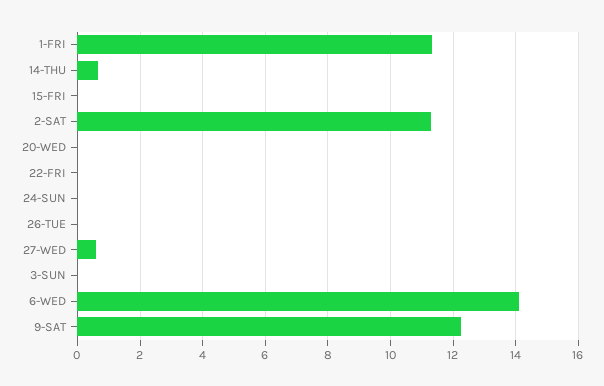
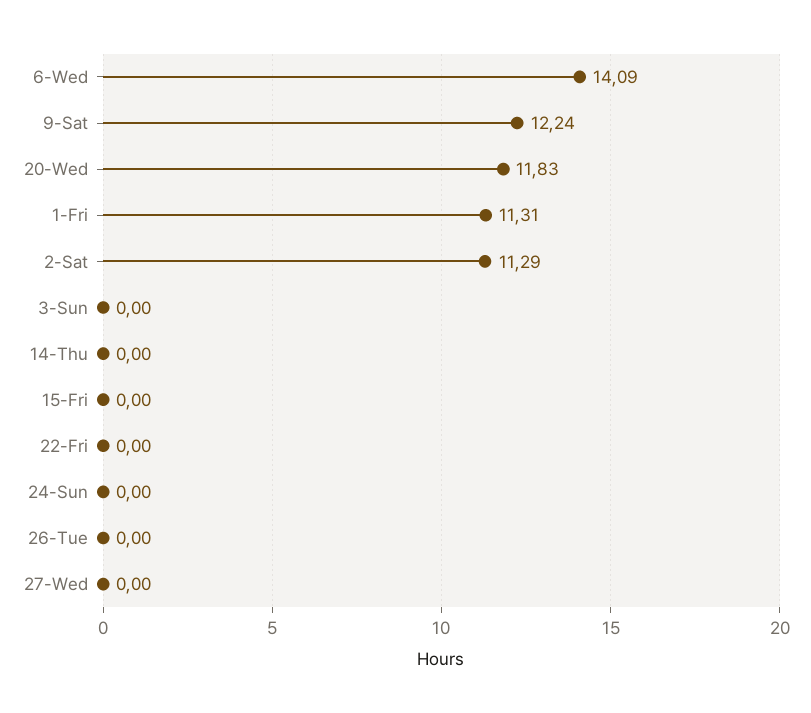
  {
    "1-FRI": 11.31,
-   "14-THU": 0.6,
+   "14-THU": 0,
    "15-FRI": 0,
    "2-SAT": 11.29,
-   "20-WED": 0,
+   "20-WED": 11.83,
    "22-FRI": 0,
    "24-SUN": 0,
    "26-TUE": 0,
-   "27-WED": 0.6,
+   "27-WED": 0,
    "3-SUN": 0,
    "6-WED": 14.09,
    "9-SAT": 12.24
  }

